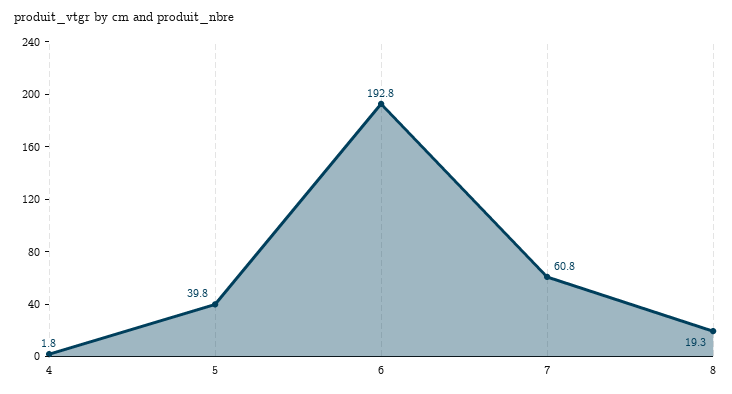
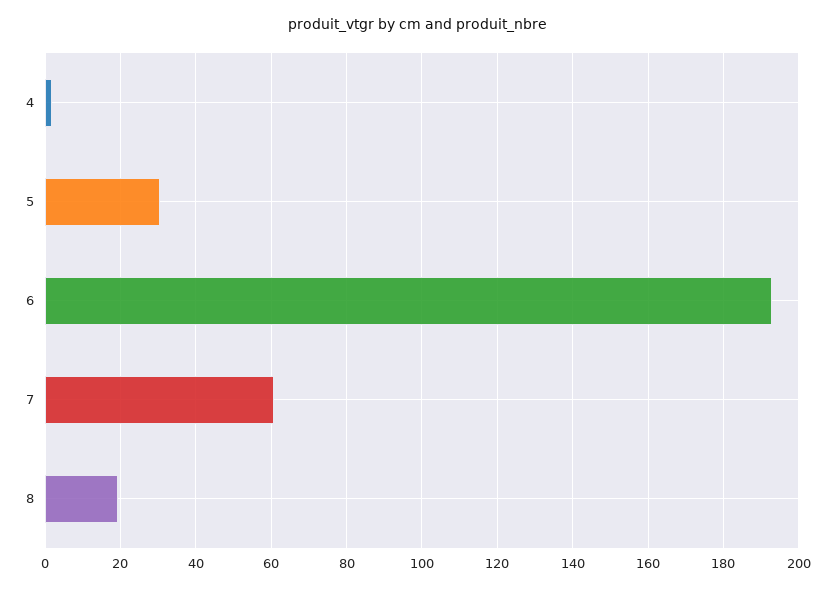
  {
    "4": 1.8,
-   "5": 39.8,
+   "5": 30,
    "6": 192.8,
    "7": 60.8,
    "8": 19.3
  }

